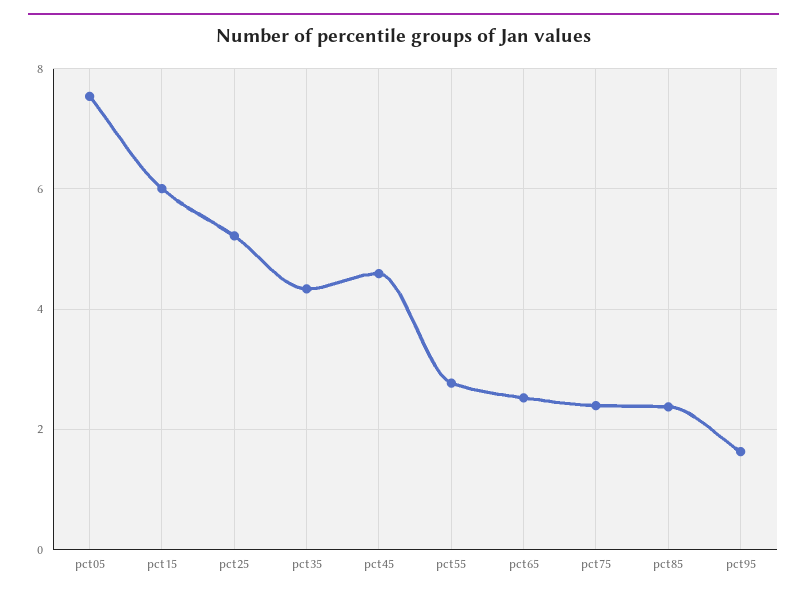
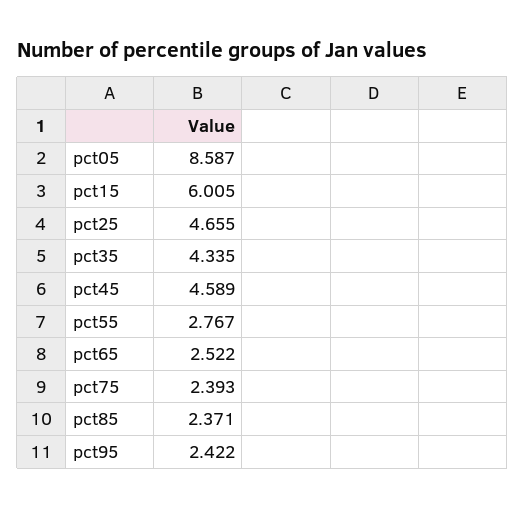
  {
-   "pct05": 7.6,
+   "pct05": 8.587,
    "pct15": 6.005,
-   "pct25": 5.2,
+   "pct25": 4.655,
    "pct35": 4.335,
    "pct45": 4.589,
    "pct55": 2.767,
    "pct65": 2.522,
    "pct75": 2.393,
    "pct85": 2.371,
-   "pct95": 1.6
+   "pct95": 2.422
  }

